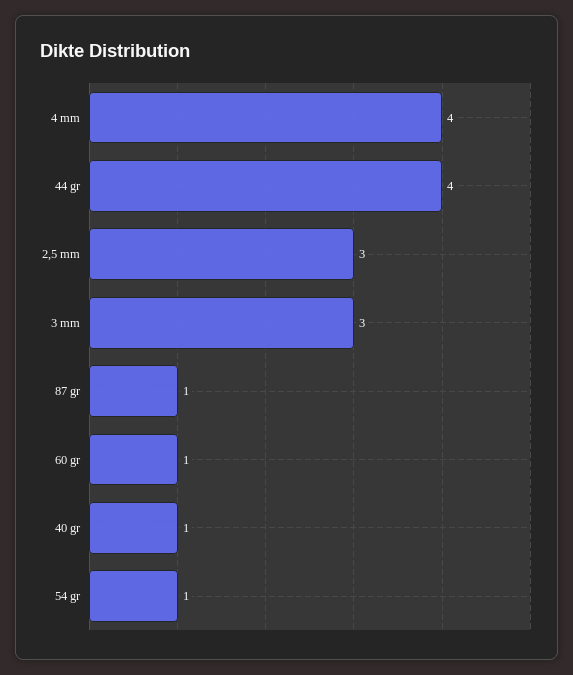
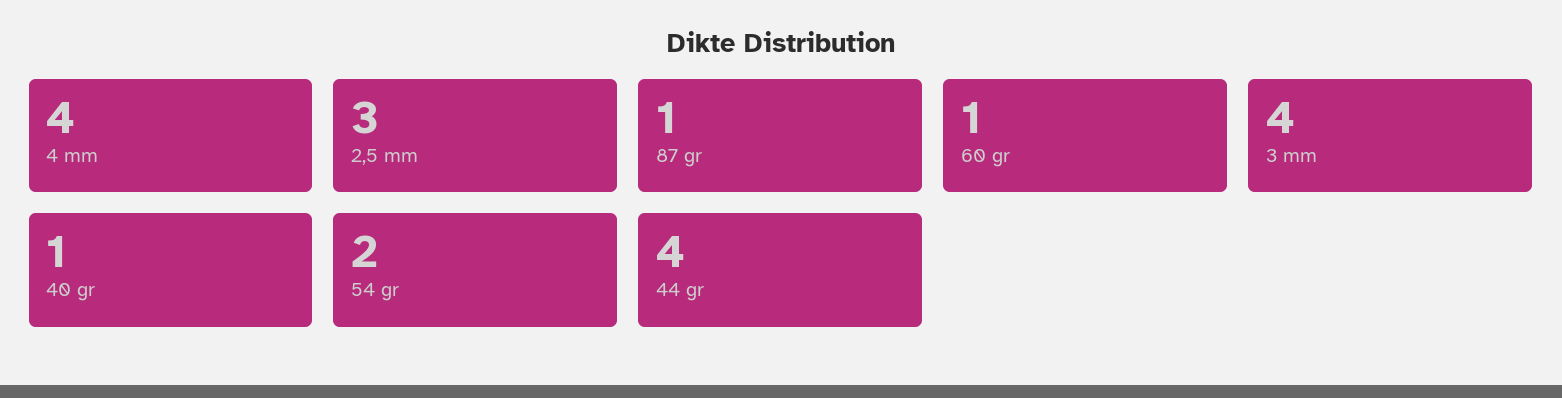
  {
    "4 mm": 4,
    "44 gr": 4,
    "2,5 mm": 3,
-   "3 mm": 3,
+   "3 mm": 4,
    "87 gr": 1,
    "60 gr": 1,
    "40 gr": 1,
-   "54 gr": 1
+   "54 gr": 2
  }

